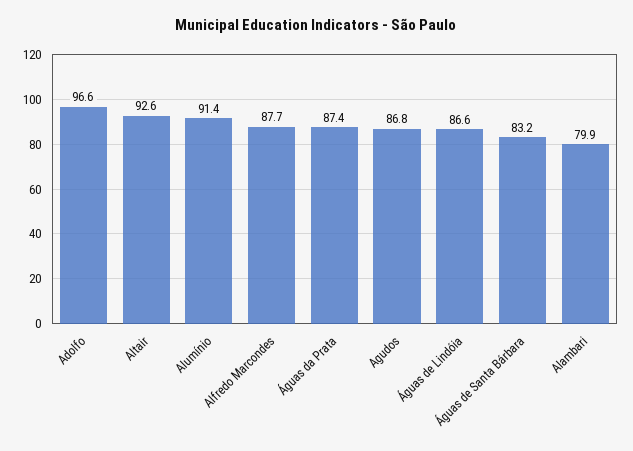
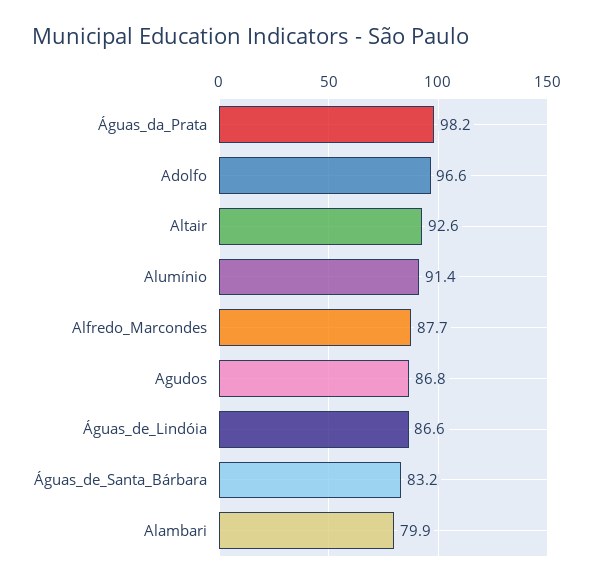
  {
    "Adolfo": 96.6,
    "Altair": 92.6,
    "Alumínio": 91.4,
    "Alfredo Marcondes": 87.7,
-   "Águas da Prata": 87.4,
+   "Águas da Prata": 98.2,
    "Agudos": 86.8,
    "Águas de Lindóia": 86.6,
    "Águas de Santa Bárbara": 83.2,
    "Alambari": 79.9
  }

